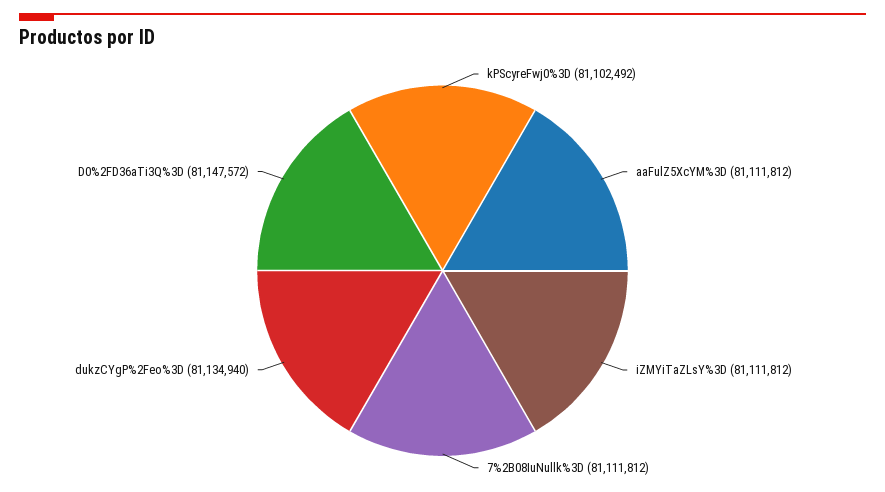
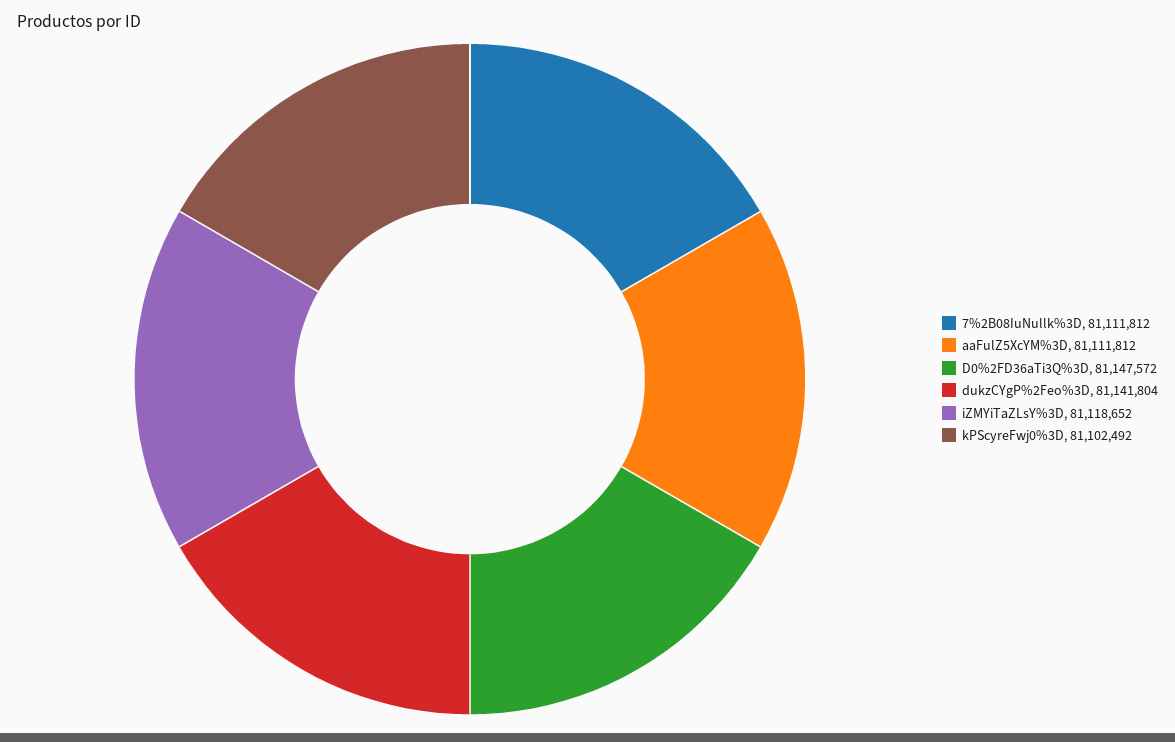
  {
    "kPScyreFwj0%3D": 81102492,
    "aaFulZ5XcYM%3D": 81111812,
-   "iZMYiTaZLsY%3D": 81111812,
+   "iZMYiTaZLsY%3D": 81118652,
    "7%2B08IuNullk%3D": 81111812,
-   "dukzCYgP%2Feo%3D": 81134940,
+   "dukzCYgP%2Feo%3D": 81141804,
    "D0%2FD36aTi3Q%3D": 81147572
  }

